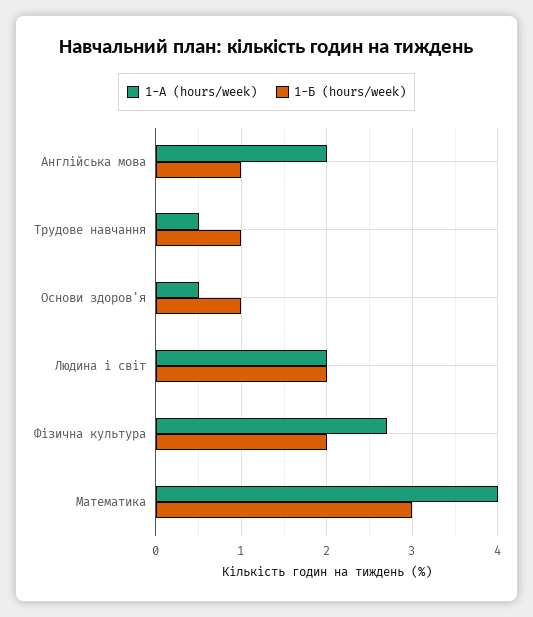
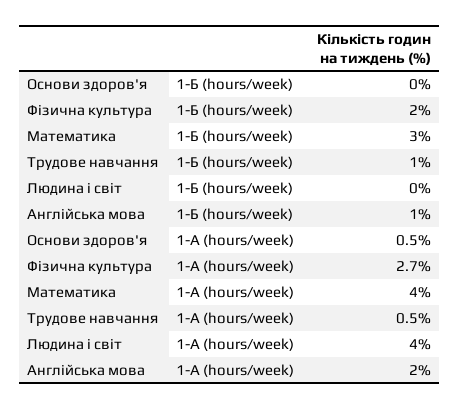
  {
    "1-А (hours/week)": {
      "Англійська мова": 2,
      "Трудове навчання": 0.5,
      "Основи здоров'я": 0.5,
-     "Людина і світ": 2,
+     "Людина і світ": 4,
      "Фізична культура": 2.7,
      "Математика": 4
    },
    "1-Б (hours/week)": {
      "Англійська мова": 1,
      "Трудове навчання": 1,
-     "Основи здоров'я": 1,
+     "Основи здоров'я": 0,
-     "Людина і світ": 2,
+     "Людина і світ": 0,
      "Фізична культура": 2,
      "Математика": 3
    }
  }

